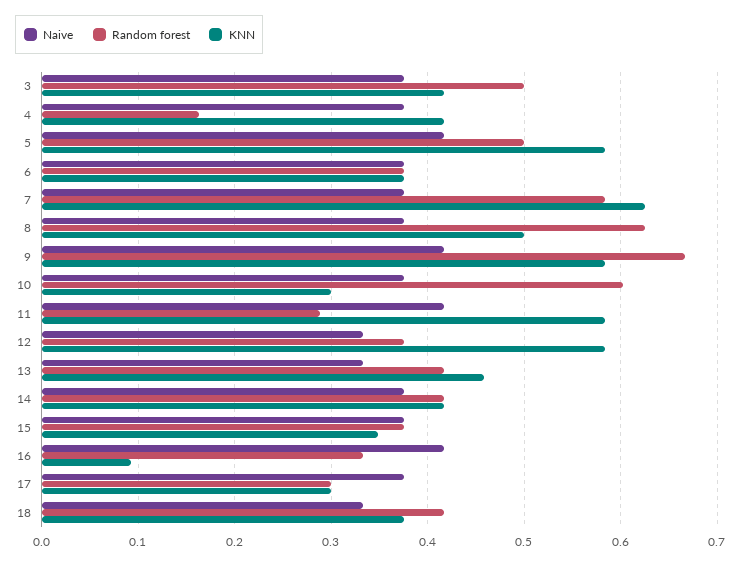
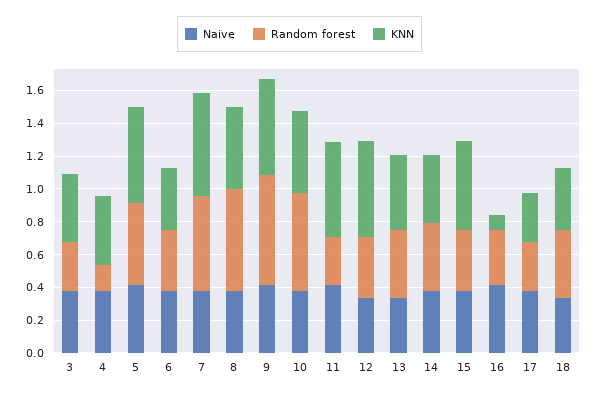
  {
    "Naive": {
      "3": 0.38,
      "4": 0.38,
      "5": 0.42,
      "6": 0.38,
      "7": 0.38,
      "8": 0.38,
      "9": 0.42,
      "10": 0.38,
      "11": 0.42,
      "12": 0.33,
      "13": 0.33,
      "14": 0.38,
      "15": 0.38,
      "16": 0.42,
      "17": 0.38,
      "18": 0.33
    },
    "Random forest": {
-     "3": 0.5,
+     "3": 0.3,
      "4": 0.16,
      "5": 0.5,
      "6": 0.38,
      "7": 0.58,
      "8": 0.63,
      "9": 0.67,
      "10": 0.6,
      "11": 0.29,
      "12": 0.38,
      "13": 0.42,
      "14": 0.42,
      "15": 0.38,
      "16": 0.33,
      "17": 0.3,
      "18": 0.42
    },
    "KNN": {
      "3": 0.42,
      "4": 0.42,
      "5": 0.58,
      "6": 0.38,
      "7": 0.63,
      "8": 0.5,
      "9": 0.58,
-     "10": 0.3,
+     "10": 0.5,
      "11": 0.58,
      "12": 0.58,
      "13": 0.46,
      "14": 0.42,
-     "15": 0.35,
+     "15": 0.55,
      "16": 0.09,
      "17": 0.3,
      "18": 0.38
    }
  }

